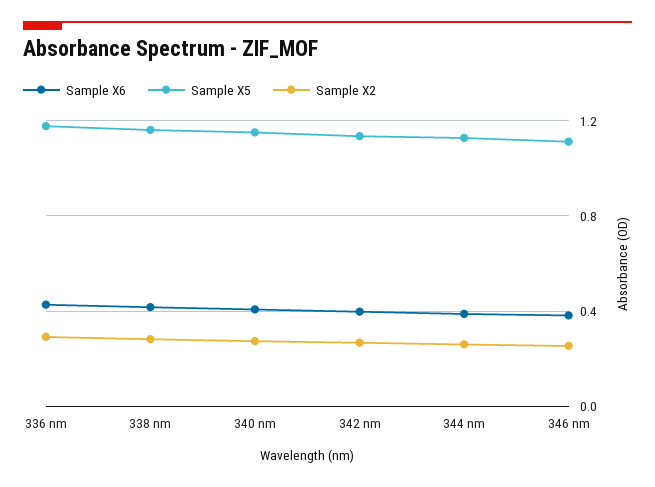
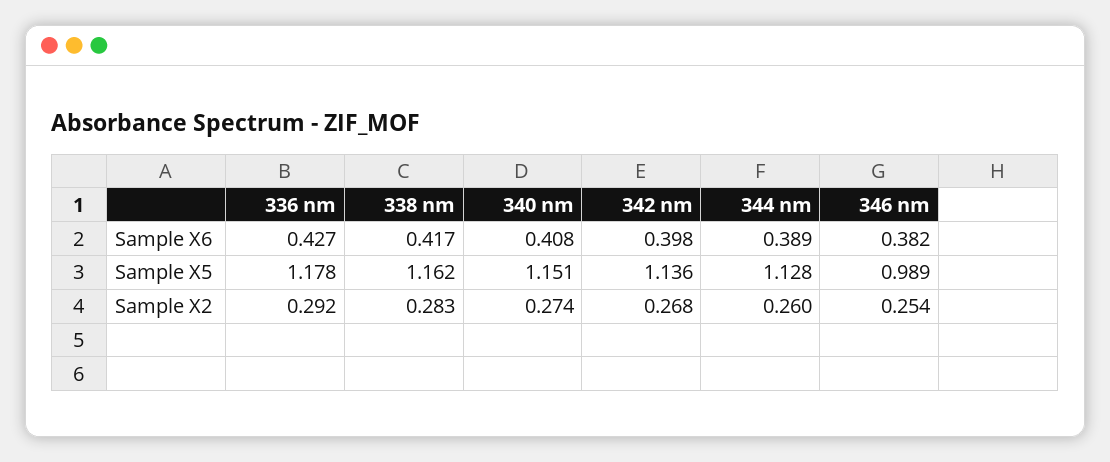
  {
    "Sample X6": {
      "336 nm": 0.427,
      "338 nm": 0.417,
      "340 nm": 0.408,
      "342 nm": 0.398,
      "344 nm": 0.389,
      "346 nm": 0.382
    },
    "Sample X5": {
      "336 nm": 1.178,
      "338 nm": 1.162,
      "340 nm": 1.151,
      "342 nm": 1.136,
      "344 nm": 1.128,
-     "346 nm": 1.1
+     "346 nm": 0.989
    },
    "Sample X2": {
      "336 nm": 0.292,
      "338 nm": 0.283,
      "340 nm": 0.274,
      "342 nm": 0.268,
      "344 nm": 0.26,
      "346 nm": 0.254
    }
  }

